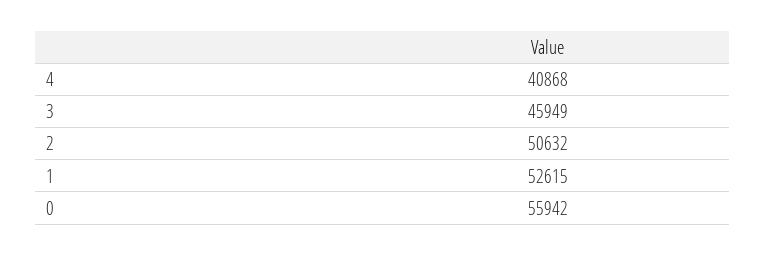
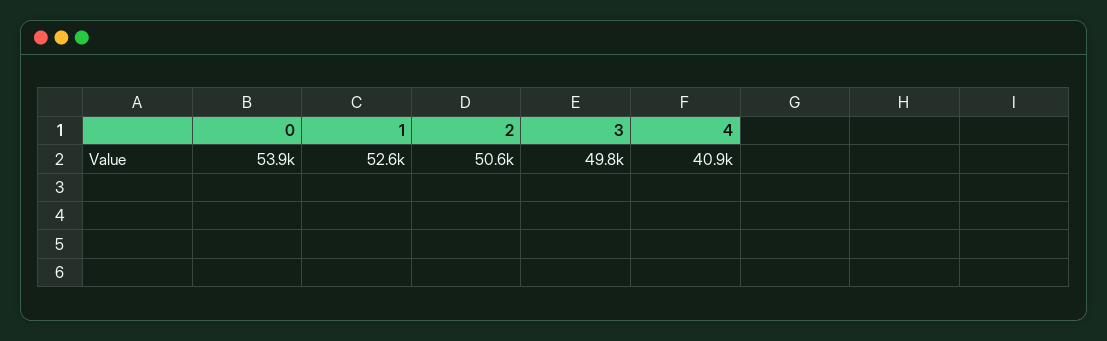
  {
    "4": 40868,
-   "3": 45949,
+   "3": 49800,
    "2": 50632,
    "1": 52615,
-   "0": 55942
+   "0": 53900
  }

